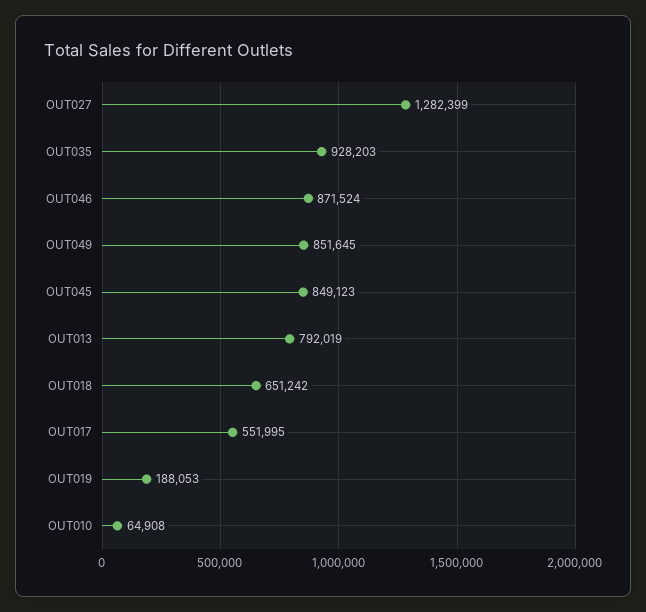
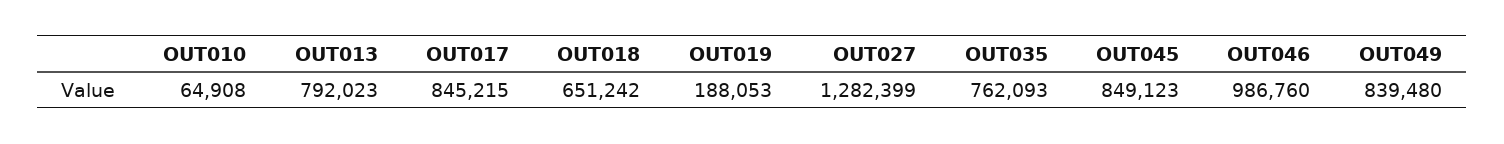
  {
    "OUT027": 1282399,
-   "OUT035": 928203,
+   "OUT035": 762093,
-   "OUT046": 871524,
+   "OUT046": 986760,
-   "OUT049": 851645,
+   "OUT049": 839480,
    "OUT045": 849123,
-   "OUT013": 792019,
+   "OUT013": 792023,
    "OUT018": 651242,
-   "OUT017": 551995,
+   "OUT017": 845215,
    "OUT019": 188053,
    "OUT010": 64908
  }

